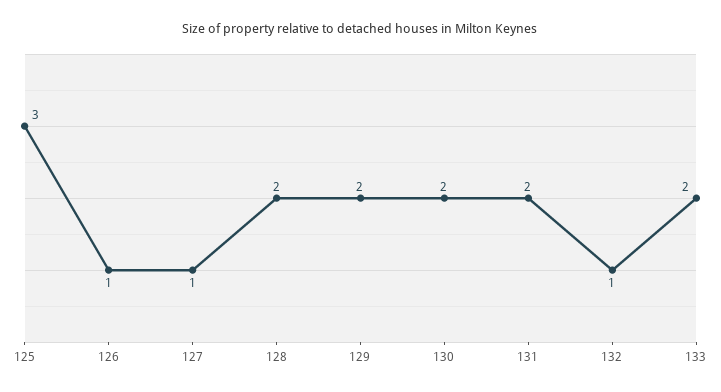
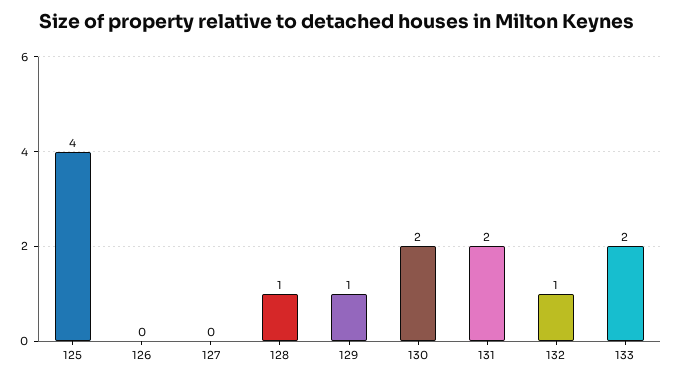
  {
-   "125": 3,
+   "125": 4,
-   "126": 1,
+   "126": 0,
-   "127": 1,
+   "127": 0,
-   "128": 2,
+   "128": 1,
-   "129": 2,
+   "129": 1,
    "130": 2,
    "131": 2,
    "132": 1,
    "133": 2
  }

